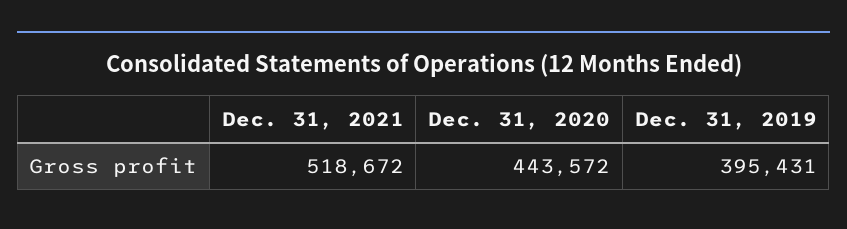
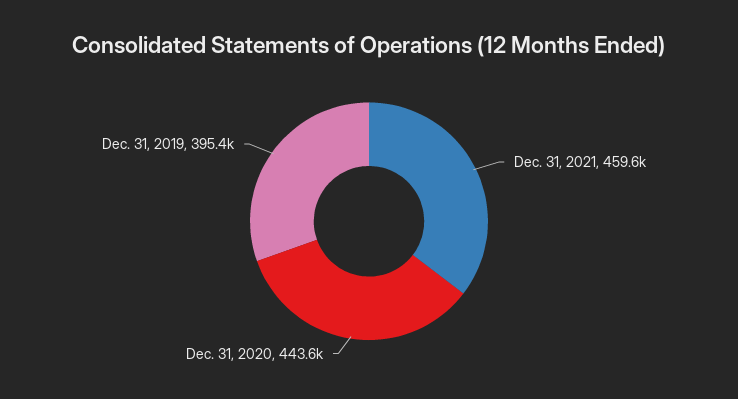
  {
-   "Dec. 31, 2021": 518672,
+   "Dec. 31, 2021": 459600,
    "Dec. 31, 2020": 443572,
    "Dec. 31, 2019": 395431
  }

